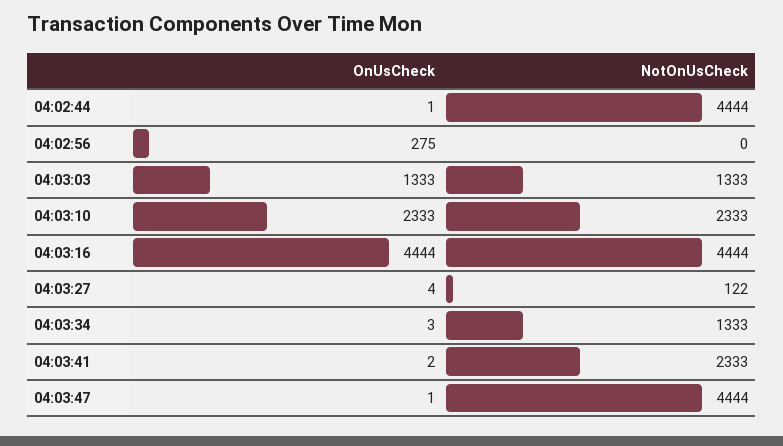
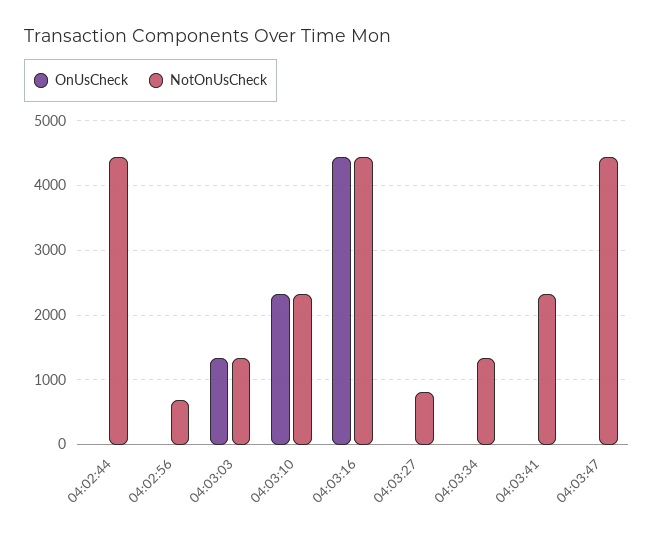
  {
    "OnUsCheck": {
      "04:02:44": 1,
-     "04:02:56": 275,
+     "04:02:56": 0,
      "04:03:03": 1333,
      "04:03:10": 2333,
      "04:03:16": 4444,
      "04:03:27": 4,
      "04:03:34": 3,
      "04:03:41": 2,
      "04:03:47": 1
    },
    "NotOnUsCheck": {
      "04:02:44": 4444,
-     "04:02:56": 0,
+     "04:02:56": 700,
      "04:03:03": 1333,
      "04:03:10": 2333,
      "04:03:16": 4444,
-     "04:03:27": 122,
+     "04:03:27": 800,
      "04:03:34": 1333,
      "04:03:41": 2333,
      "04:03:47": 4444
    }
  }

